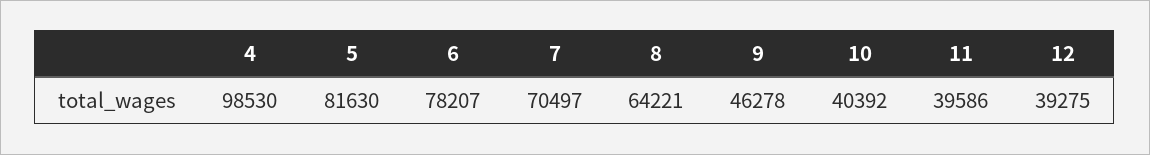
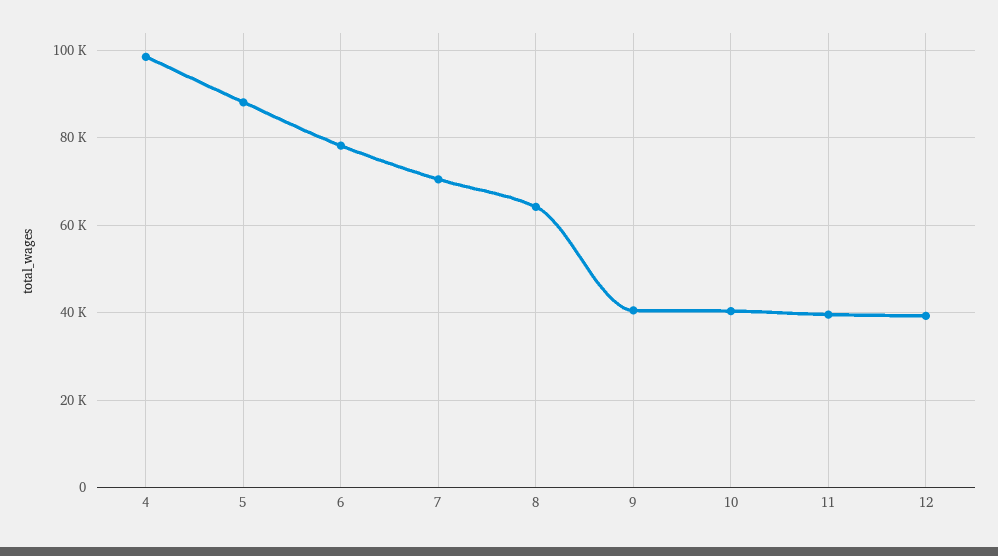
  {
    "4": 98530,
-   "5": 81630,
+   "5": 88000,
    "6": 78207,
    "7": 70497,
    "8": 64221,
-   "9": 46278,
+   "9": 40000,
    "10": 40392,
    "11": 39586,
    "12": 39275
  }

